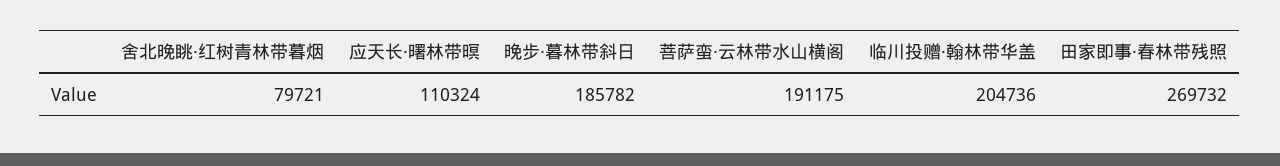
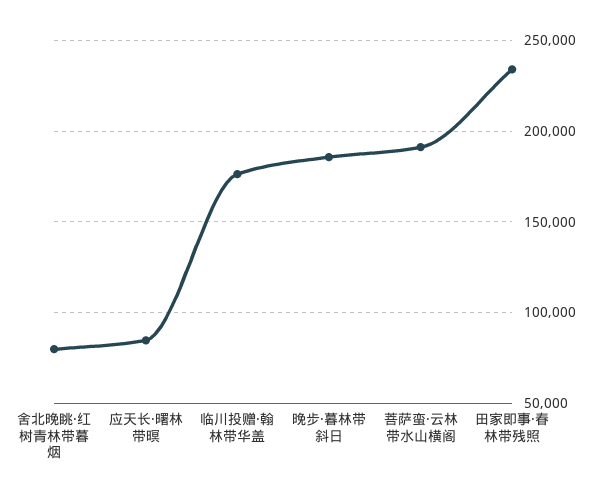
  {
    "舍北晚眺·红树青林带暮烟": 79721,
-   "应天长·曙林带暝": 110324,
+   "应天长·曙林带暝": 85000,
    "晚步·暮林带斜日": 185782,
    "菩萨蛮·云林带水山横阁": 191175,
-   "临川投赠·翰林带华盖": 204736,
+   "临川投赠·翰林带华盖": 175000,
-   "田家即事·春林带残照": 269732
+   "田家即事·春林带残照": 235000
  }

